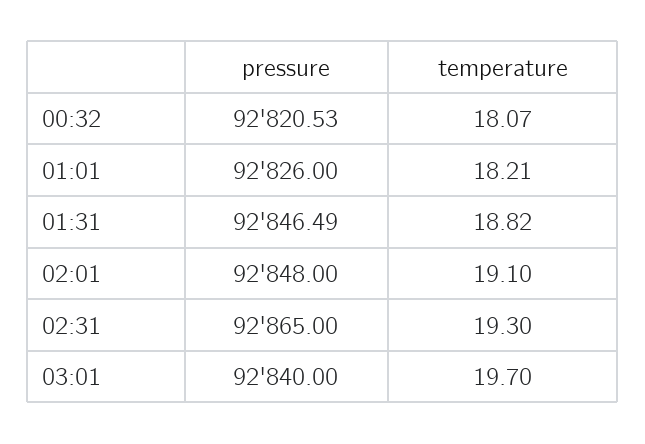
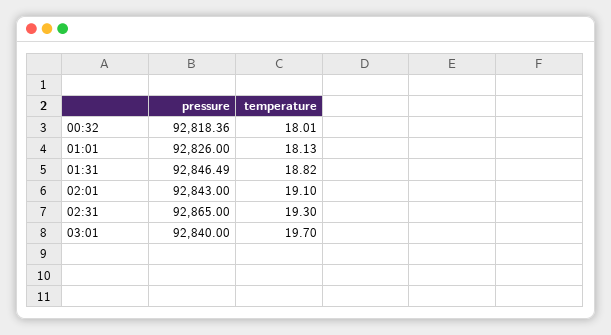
  {
    "pressure": {
-     "00:32": 92820.53,
+     "00:32": 92818.36,
      "01:01": 92826,
      "01:31": 92846.49,
-     "02:01": 92848,
+     "02:01": 92843,
      "02:31": 92865,
      "03:01": 92840
    },
    "temperature": {
-     "00:32": 18.07,
+     "00:32": 18.01,
-     "01:01": 18.21,
+     "01:01": 18.13,
      "01:31": 18.82,
      "02:01": 19.1,
      "02:31": 19.3,
      "03:01": 19.7
    }
  }

